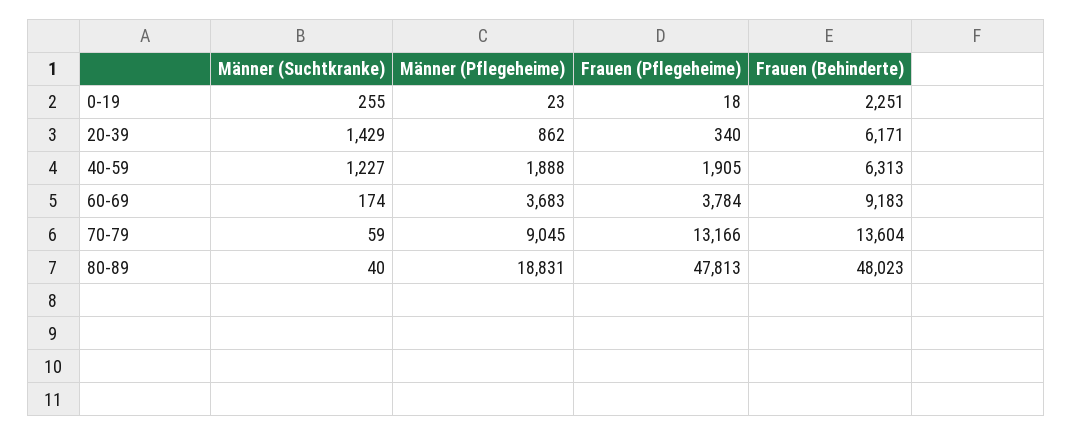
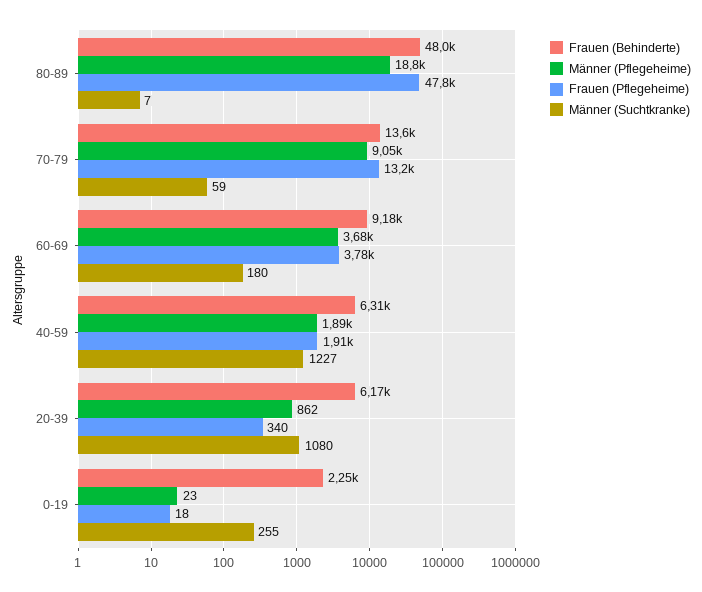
  {
    "Männer (Suchtkranke)": {
      "0-19": 255,
-     "20-39": 1429,
+     "20-39": 1080,
      "40-59": 1227,
-     "60-69": 174,
+     "60-69": 180,
      "70-79": 59,
-     "80-89": 40
+     "80-89": 7
    },
    "Männer (Pflegeheime)": {
      "0-19": 23,
      "20-39": 862,
      "40-59": 1888,
      "60-69": 3683,
      "70-79": 9045,
      "80-89": 18831
    },
    "Frauen (Pflegeheime)": {
      "0-19": 18,
      "20-39": 340,
      "40-59": 1905,
      "60-69": 3784,
      "70-79": 13166,
      "80-89": 47813
    },
    "Frauen (Behinderte)": {
      "0-19": 2251,
      "20-39": 6171,
      "40-59": 6313,
      "60-69": 9183,
      "70-79": 13604,
      "80-89": 48023
    }
  }

